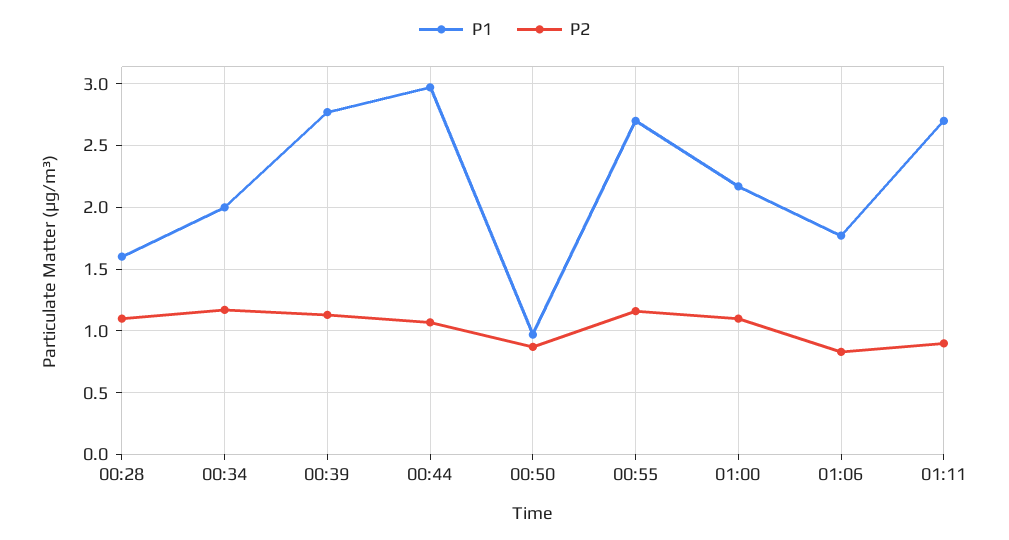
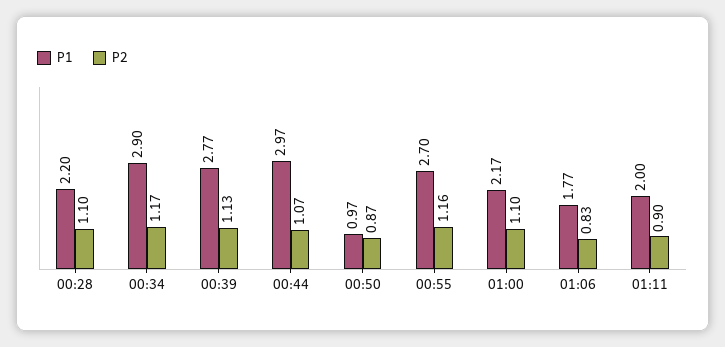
  {
    "P1": {
-     "00:28": 1.6,
+     "00:28": 2.2,
-     "00:34": 2,
+     "00:34": 2.9,
      "00:39": 2.77,
      "00:44": 2.97,
      "00:50": 0.97,
      "00:55": 2.7,
      "01:00": 2.17,
      "01:06": 1.77,
-     "01:11": 2.7
+     "01:11": 2
    },
    "P2": {
      "00:28": 1.1,
      "00:34": 1.17,
      "00:39": 1.13,
      "00:44": 1.07,
      "00:50": 0.87,
      "00:55": 1.16,
      "01:00": 1.1,
      "01:06": 0.83,
      "01:11": 0.9
    }
  }

